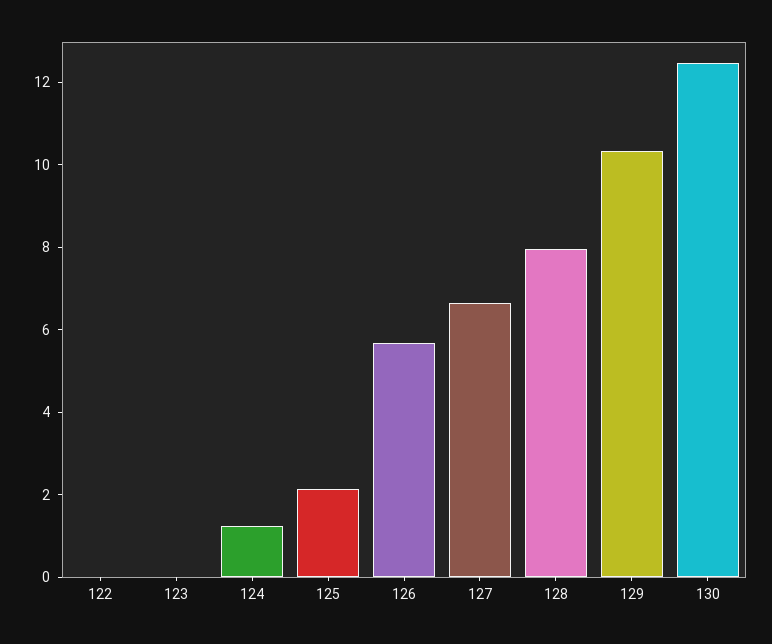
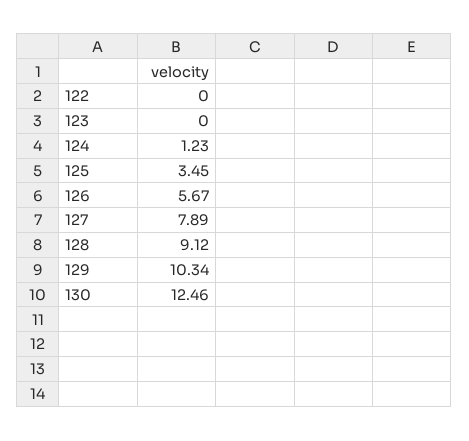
  {
    "122": 0,
    "123": 0,
    "124": 1.23,
-   "125": 2,
+   "125": 3.45,
    "126": 5.67,
-   "127": 6.5,
+   "127": 7.89,
-   "128": 8,
+   "128": 9.12,
    "129": 10.34,
    "130": 12.46
  }

